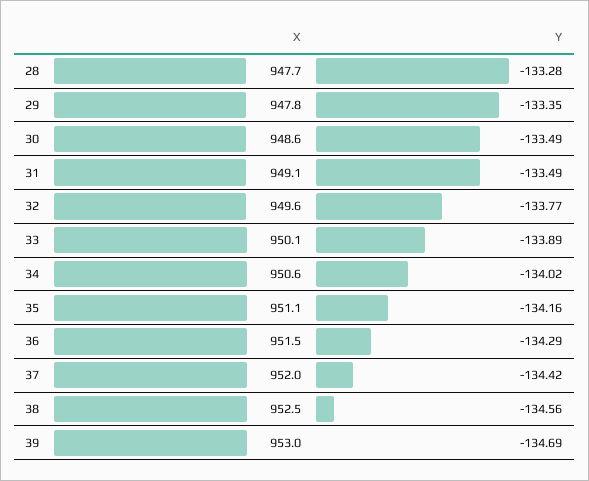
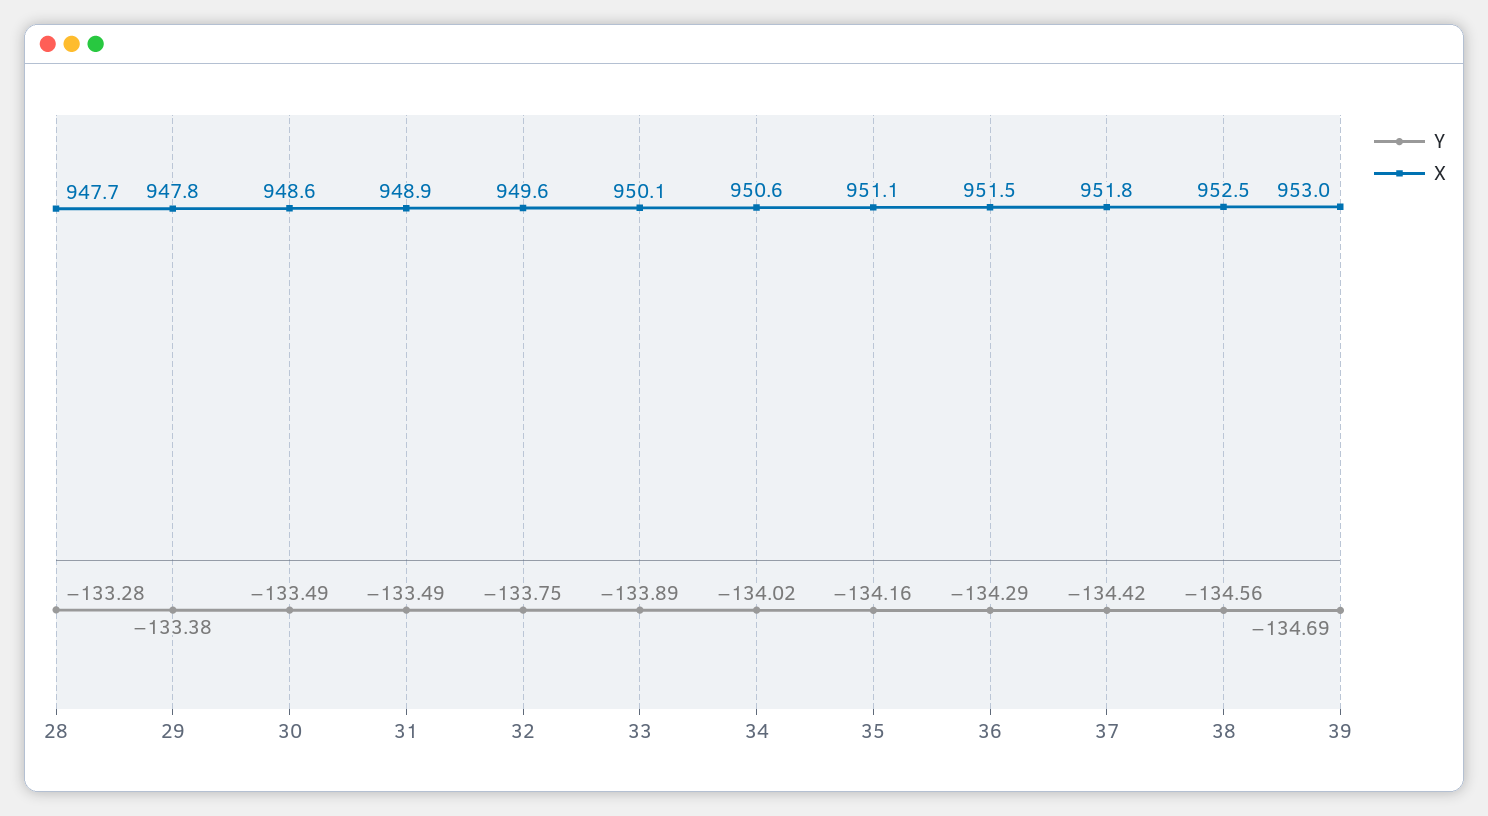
  {
    "X": {
      "28": 947.7,
      "29": 947.8,
      "30": 948.6,
-     "31": 949.1,
+     "31": 948.9,
      "32": 949.6,
      "33": 950.1,
      "34": 950.6,
      "35": 951.1,
      "36": 951.5,
-     "37": 952,
+     "37": 951.8,
      "38": 952.5,
      "39": 953
    },
    "Y": {
      "28": -133.28,
-     "29": -133.35,
+     "29": -133.38,
      "30": -133.49,
      "31": -133.49,
-     "32": -133.77,
+     "32": -133.75,
      "33": -133.89,
      "34": -134.02,
      "35": -134.16,
      "36": -134.29,
      "37": -134.42,
      "38": -134.56,
      "39": -134.69
    }
  }

